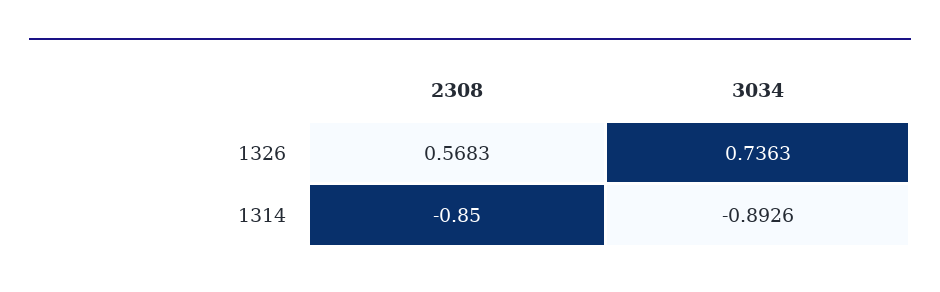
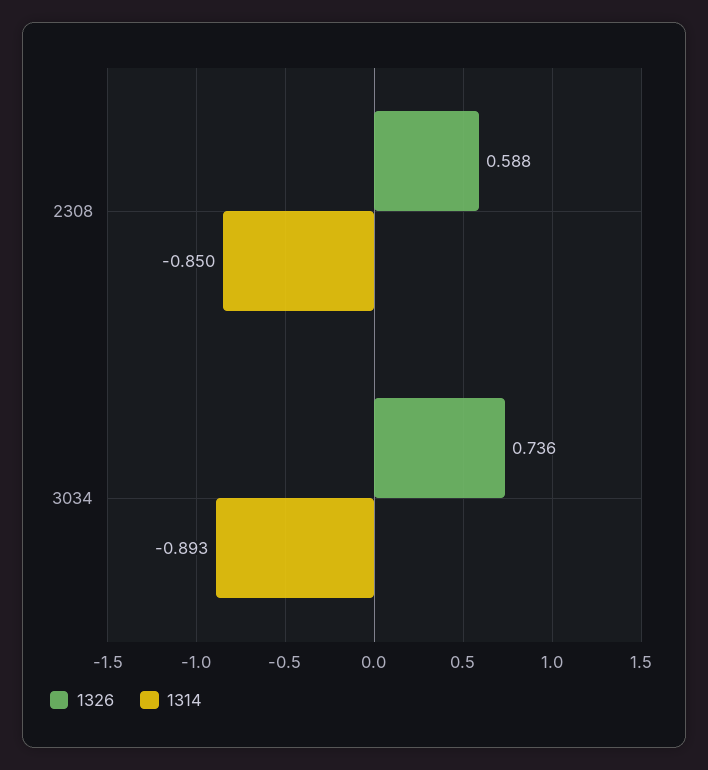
  {
    "1326": {
-     "2308": 0.5683,
+     "2308": 0.588,
      "3034": 0.7363
    },
    "1314": {
      "2308": -0.85,
      "3034": -0.8926
    }
  }

